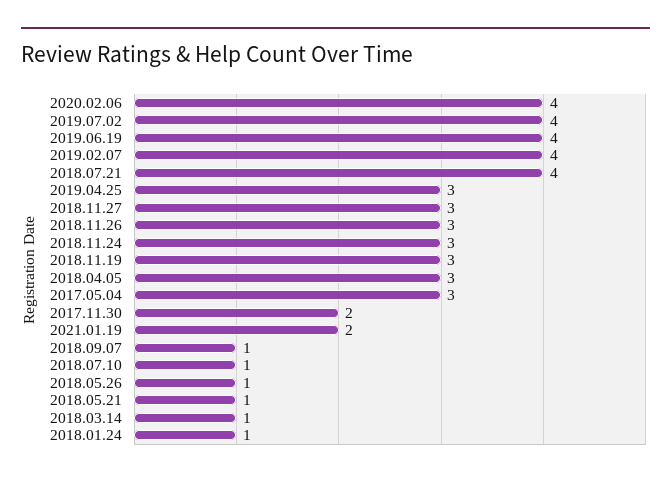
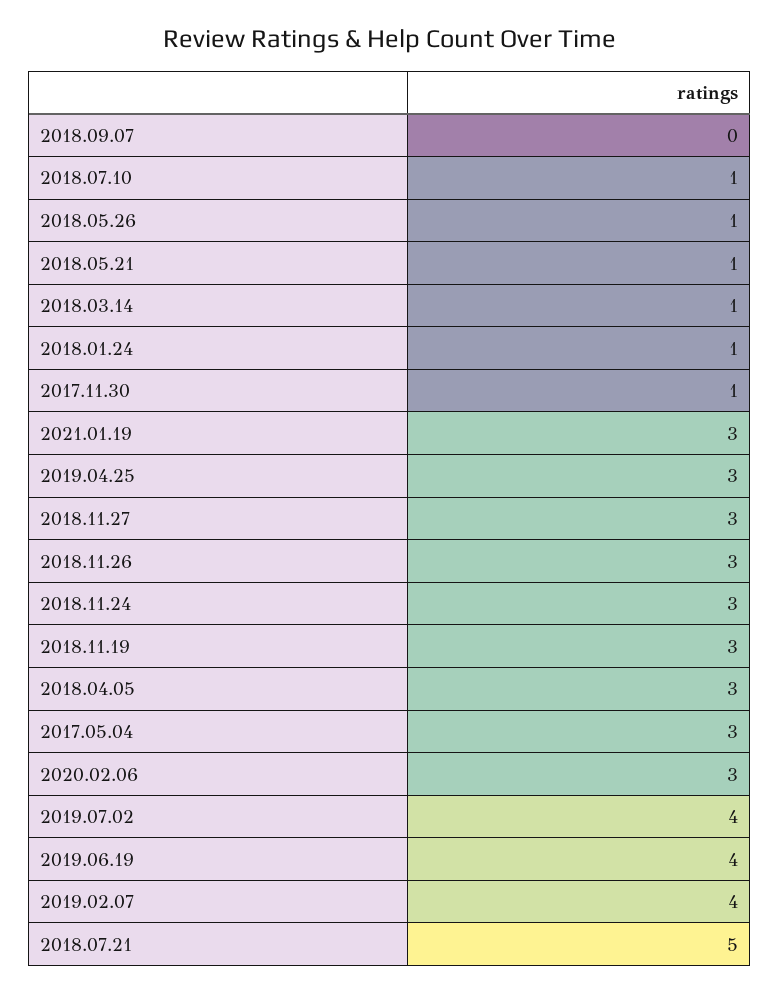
  {
-   "2020.02.06": 4,
+   "2020.02.06": 3,
    "2019.07.02": 4,
    "2019.06.19": 4,
    "2019.02.07": 4,
-   "2018.07.21": 4,
+   "2018.07.21": 5,
    "2019.04.25": 3,
    "2018.11.27": 3,
    "2018.11.26": 3,
    "2018.11.24": 3,
    "2018.11.19": 3,
    "2018.04.05": 3,
    "2017.05.04": 3,
-   "2017.11.30": 2,
+   "2017.11.30": 1,
-   "2021.01.19": 2,
+   "2021.01.19": 3,
-   "2018.09.07": 1,
+   "2018.09.07": 0,
    "2018.07.10": 1,
    "2018.05.26": 1,
    "2018.05.21": 1,
    "2018.03.14": 1,
    "2018.01.24": 1
  }

